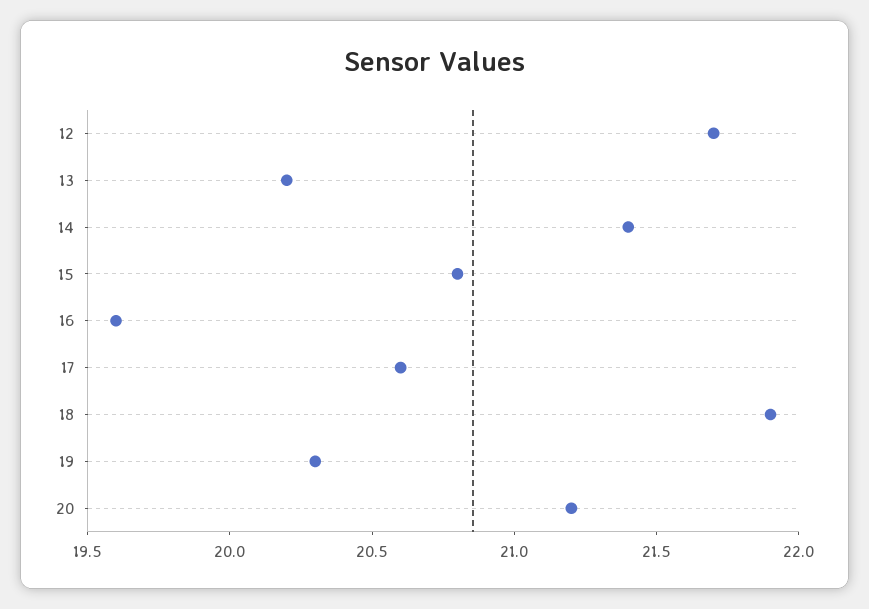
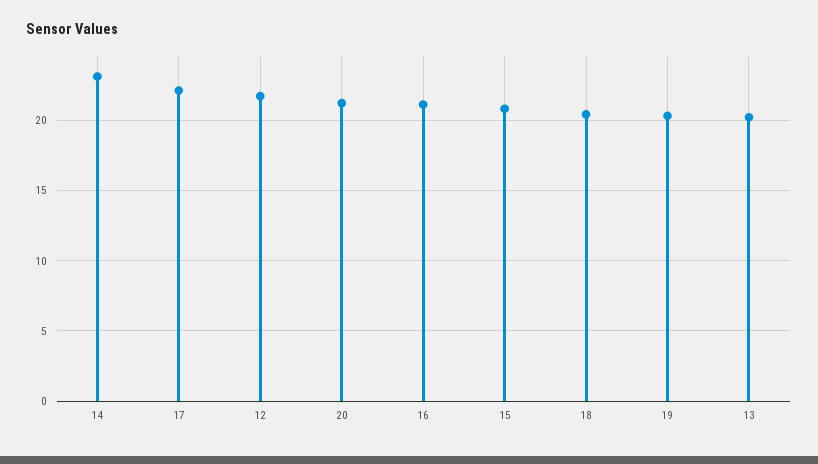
  {
    "12": 21.7,
    "13": 20.2,
-   "14": 21.4,
+   "14": 23,
    "15": 20.8,
-   "16": 19.6,
+   "16": 21,
-   "17": 20.6,
+   "17": 22,
-   "18": 21.9,
+   "18": 20.5,
    "19": 20.3,
    "20": 21.2
  }

